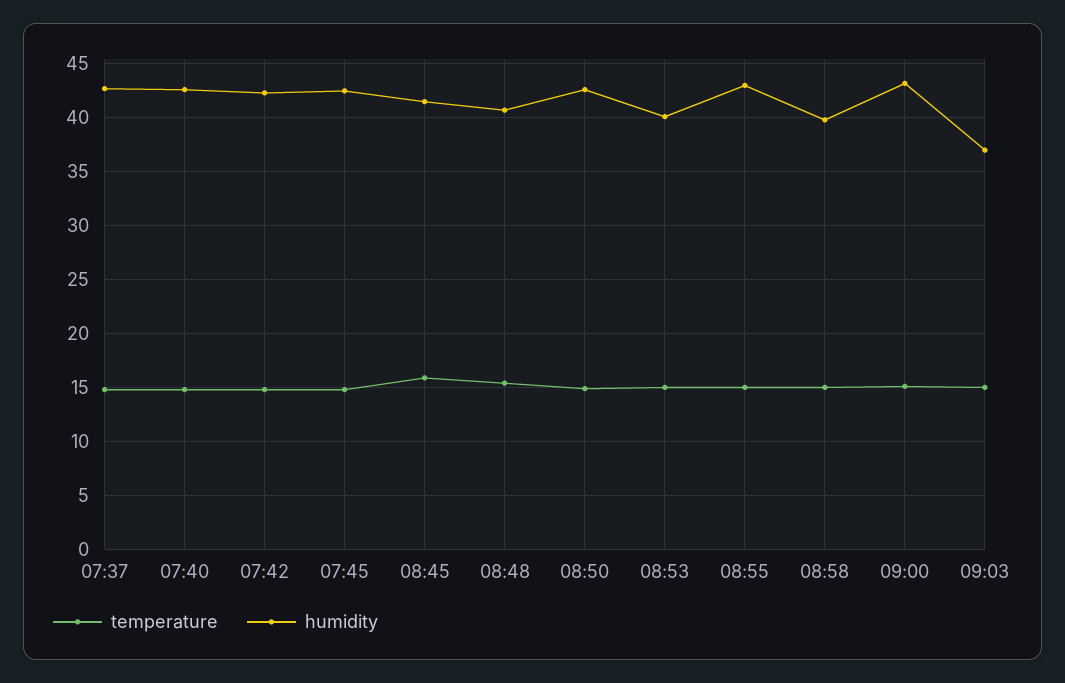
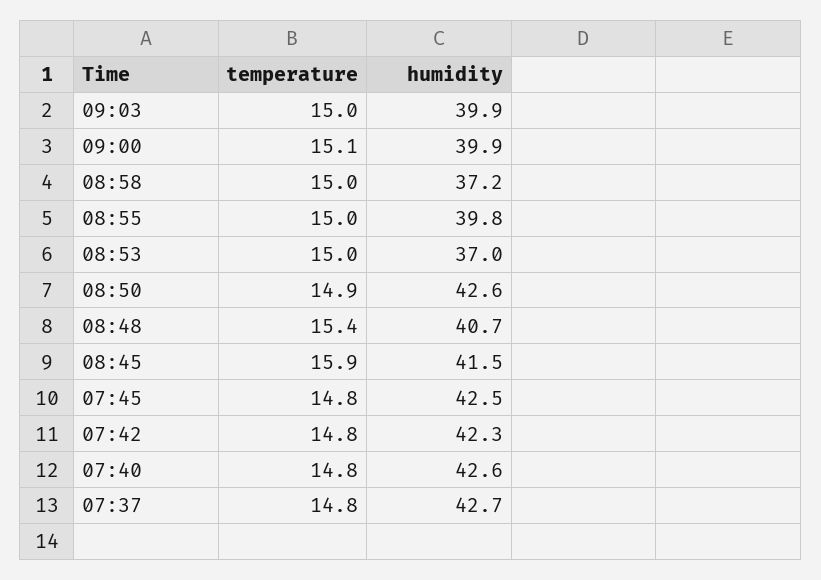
  {
    "temperature": {
      "07:37": 14.8,
      "07:40": 14.8,
      "07:42": 14.8,
      "07:45": 14.8,
      "08:45": 15.9,
      "08:48": 15.4,
      "08:50": 14.9,
      "08:53": 15,
      "08:55": 15,
      "08:58": 15,
      "09:00": 15.1,
      "09:03": 15
    },
    "humidity": {
      "07:37": 42.7,
      "07:40": 42.6,
      "07:42": 42.3,
      "07:45": 42.5,
      "08:45": 41.5,
      "08:48": 40.7,
      "08:50": 42.6,
-     "08:53": 40,
+     "08:53": 37,
-     "08:55": 43,
+     "08:55": 39.8,
-     "08:58": 40,
+     "08:58": 37.2,
-     "09:00": 43,
+     "09:00": 39.9,
-     "09:03": 37
+     "09:03": 39.9
    }
  }

